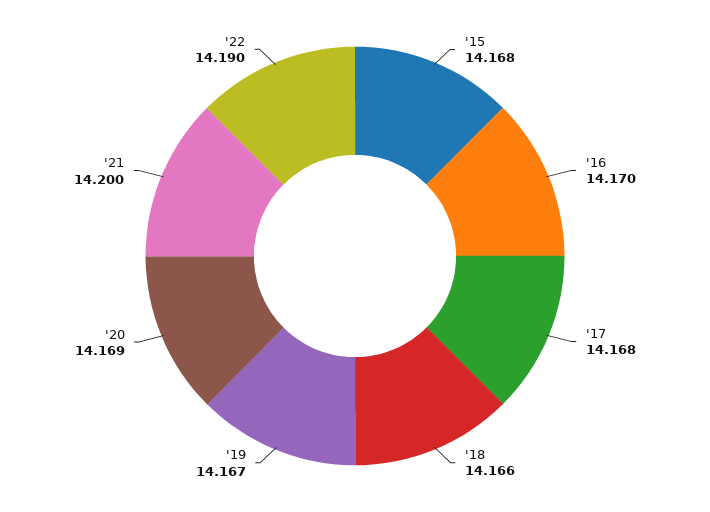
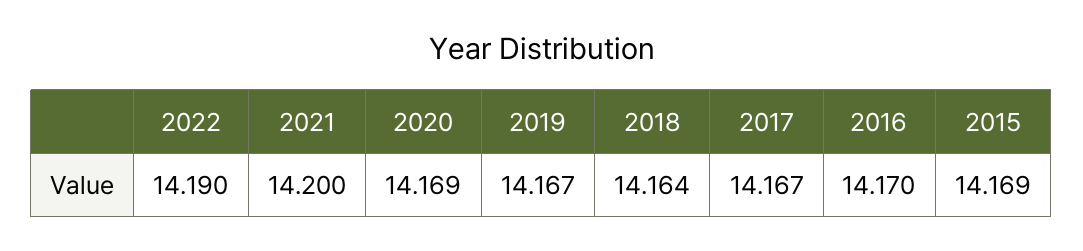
  {
-   "'15": 14.168,
+   "'15": 14.169,
    "'16": 14.17,
-   "'17": 14.168,
+   "'17": 14.167,
-   "'18": 14.166,
+   "'18": 14.164,
    "'19": 14.167,
    "'20": 14.169,
    "'21": 14.2,
    "'22": 14.19
  }

